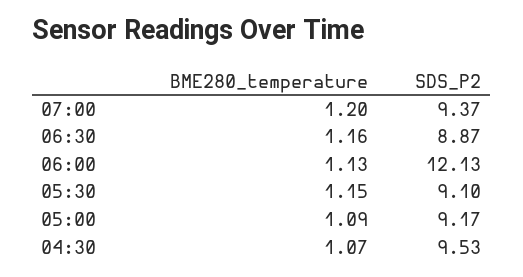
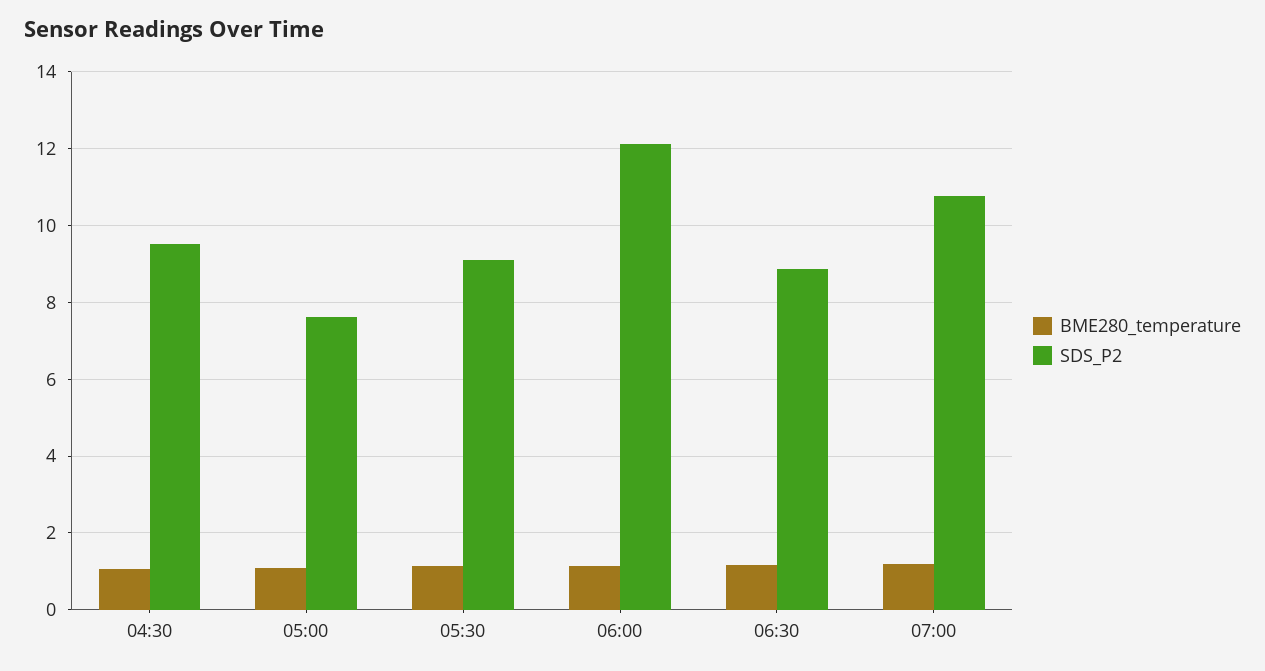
  {
    "BME280_temperature": {
      "07:00": 1.2,
      "06:30": 1.16,
      "06:00": 1.13,
      "05:30": 1.15,
      "05:00": 1.09,
      "04:30": 1.07
    },
    "SDS_P2": {
-     "07:00": 9.37,
+     "07:00": 10.8,
      "06:30": 8.87,
      "06:00": 12.13,
      "05:30": 9.1,
-     "05:00": 9.17,
+     "05:00": 7.6,
      "04:30": 9.53
    }
  }

